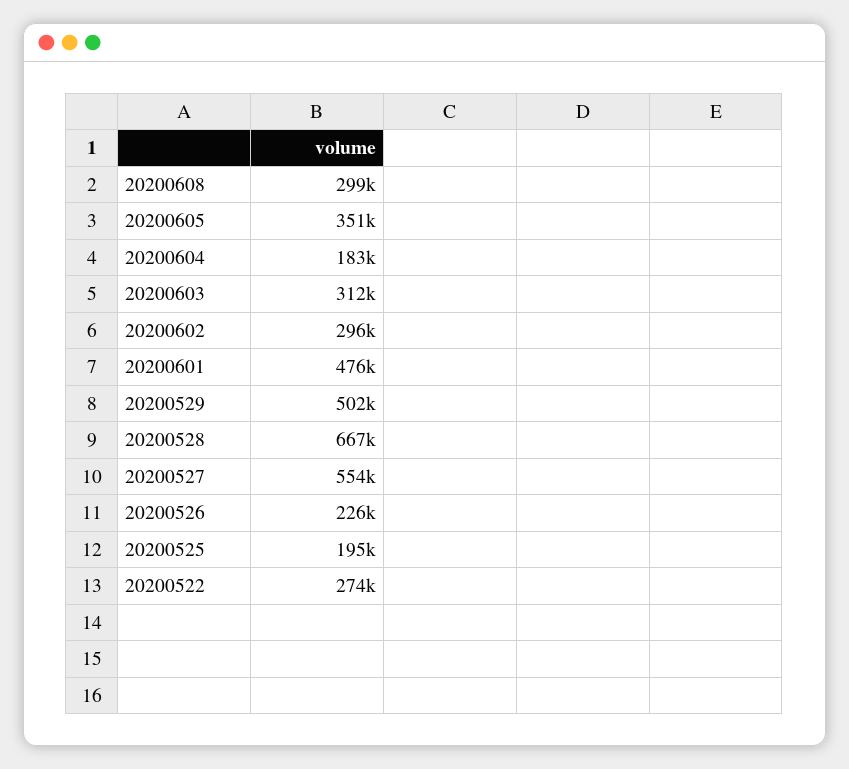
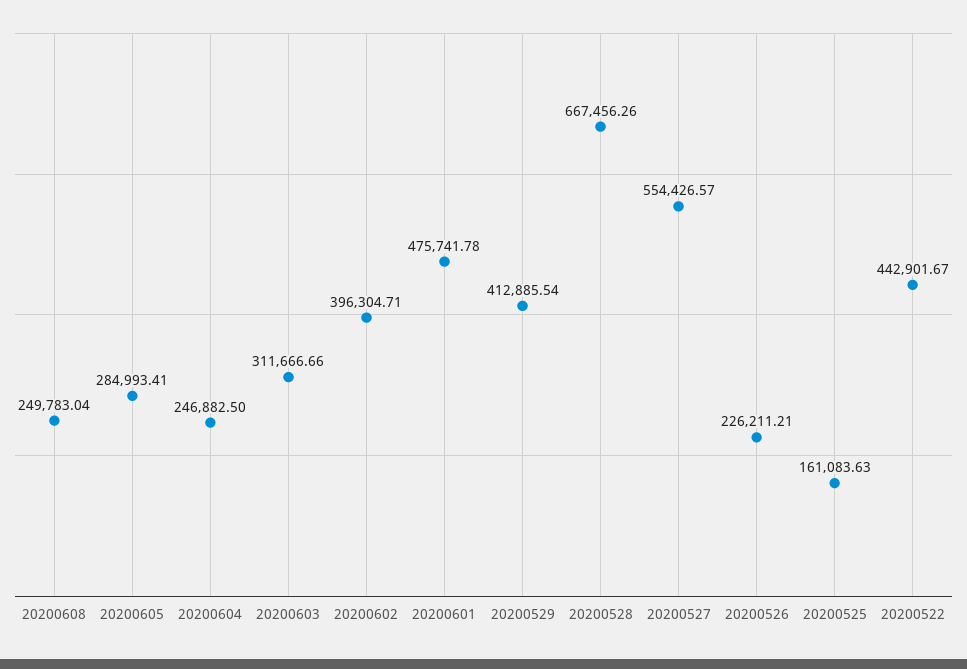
  {
-   "20200608": 299000,
+   "20200608": 249783.04,
-   "20200605": 351000,
+   "20200605": 284993.41,
-   "20200604": 183000,
+   "20200604": 246882.5,
    "20200603": 311666.66,
-   "20200602": 296000,
+   "20200602": 396304.71,
    "20200601": 475741.78,
-   "20200529": 502000,
+   "20200529": 412885.54,
    "20200528": 667456.26,
    "20200527": 554426.57,
    "20200526": 226211.21,
-   "20200525": 195000,
+   "20200525": 161083.63,
-   "20200522": 274000
+   "20200522": 442901.67
  }

